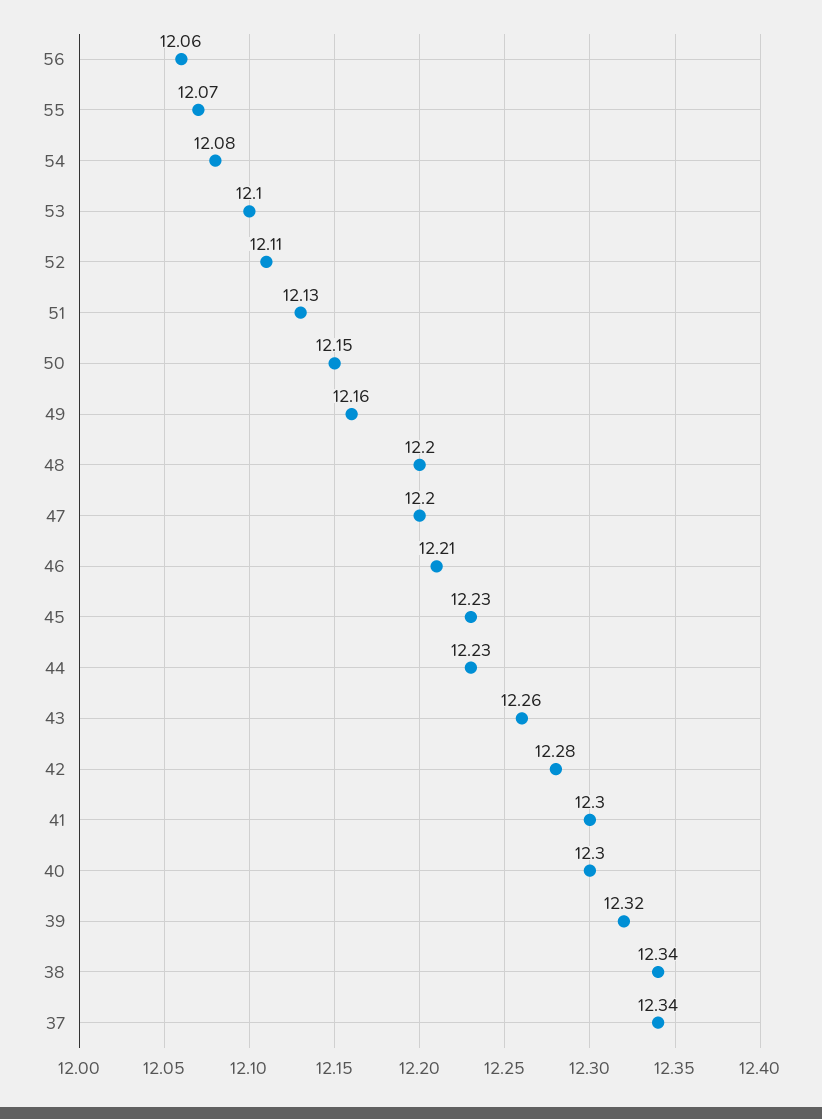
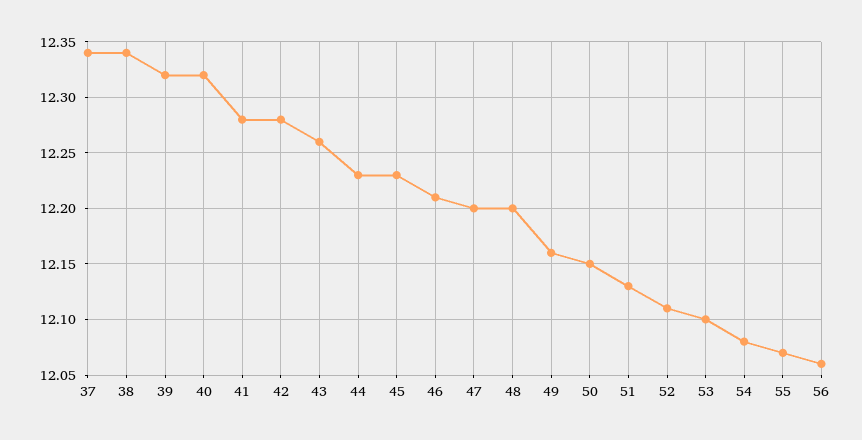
  {
    "56": 12.06,
    "55": 12.07,
    "54": 12.08,
    "53": 12.1,
    "52": 12.11,
    "51": 12.13,
    "50": 12.15,
    "49": 12.16,
    "48": 12.2,
    "47": 12.2,
    "46": 12.21,
    "45": 12.23,
    "44": 12.23,
    "43": 12.26,
    "42": 12.28,
-   "41": 12.3,
+   "41": 12.28,
-   "40": 12.3,
+   "40": 12.32,
    "39": 12.32,
    "38": 12.34,
    "37": 12.34
  }

